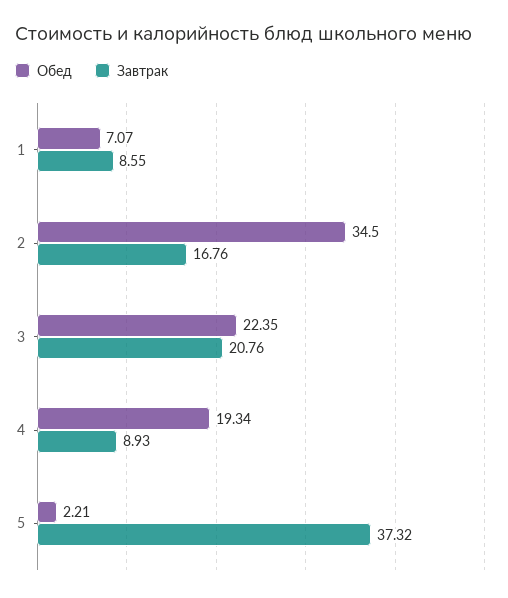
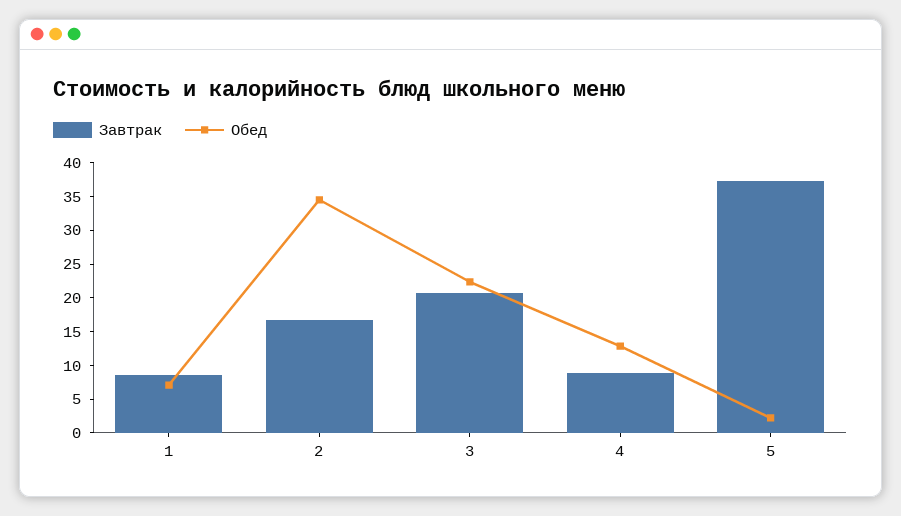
  {
    "Обед": {
      "1": 7.07,
      "2": 34.5,
      "3": 22.35,
-     "4": 19.34,
+     "4": 12.5,
      "5": 2.21
    },
    "Завтрак": {
      "1": 8.55,
      "2": 16.76,
      "3": 20.76,
      "4": 8.93,
      "5": 37.32
    }
  }

